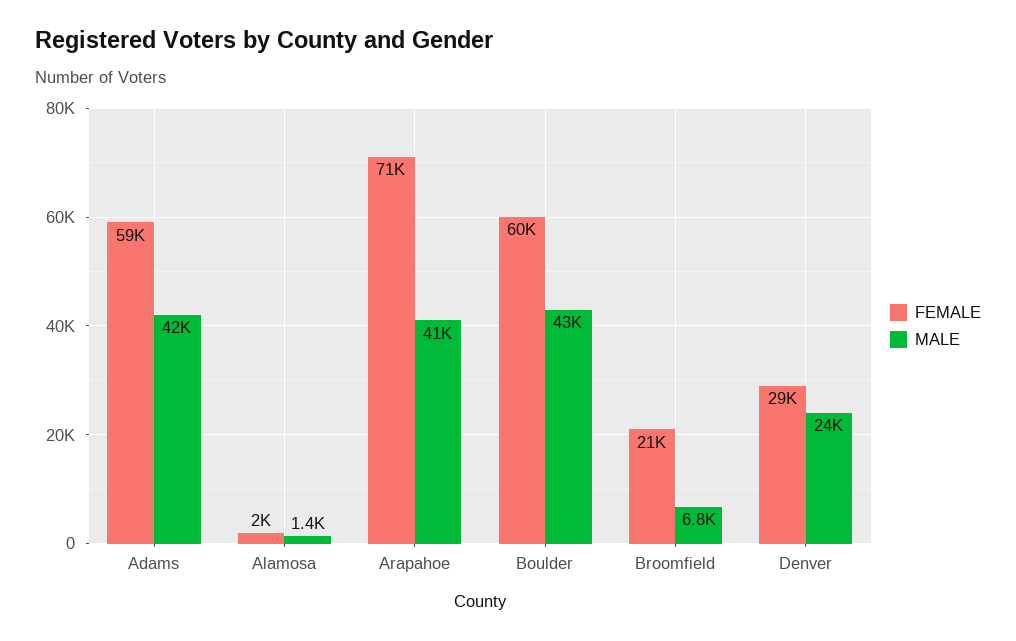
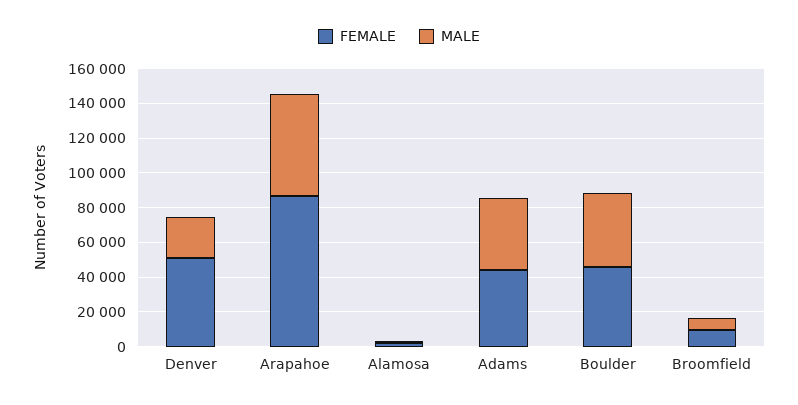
  {
    "FEMALE": {
-     "Adams": 59000,
+     "Adams": 45000,
      "Alamosa": 2000,
-     "Arapahoe": 71000,
+     "Arapahoe": 85000,
-     "Boulder": 60000,
+     "Boulder": 45000,
-     "Broomfield": 21000,
+     "Broomfield": 10000,
-     "Denver": 29000
+     "Denver": 50000
    },
    "MALE": {
      "Adams": 42000,
      "Alamosa": 1400,
-     "Arapahoe": 41000,
+     "Arapahoe": 60000,
      "Boulder": 43000,
      "Broomfield": 6800,
      "Denver": 24000
    }
  }

